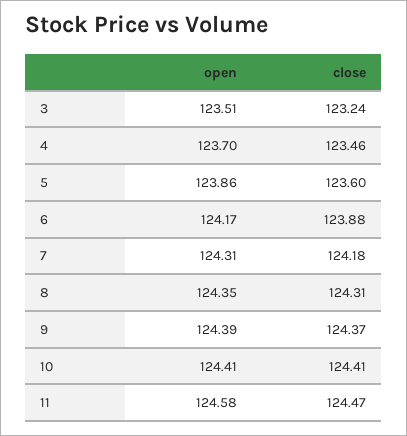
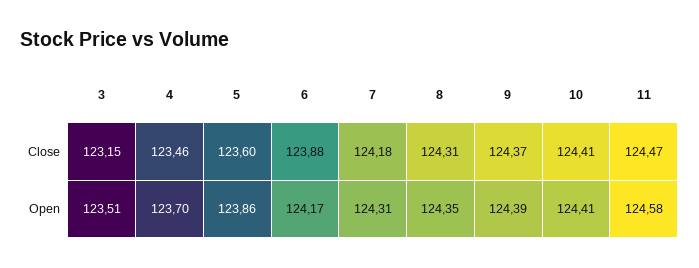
  {
    "open": {
      "3": 123.51,
      "4": 123.7,
      "5": 123.86,
      "6": 124.17,
      "7": 124.31,
      "8": 124.35,
      "9": 124.39,
      "10": 124.41,
      "11": 124.58
    },
    "close": {
-     "3": 123.24,
+     "3": 123.15,
      "4": 123.46,
      "5": 123.6,
      "6": 123.88,
      "7": 124.18,
      "8": 124.31,
      "9": 124.37,
      "10": 124.41,
      "11": 124.47
    }
  }

